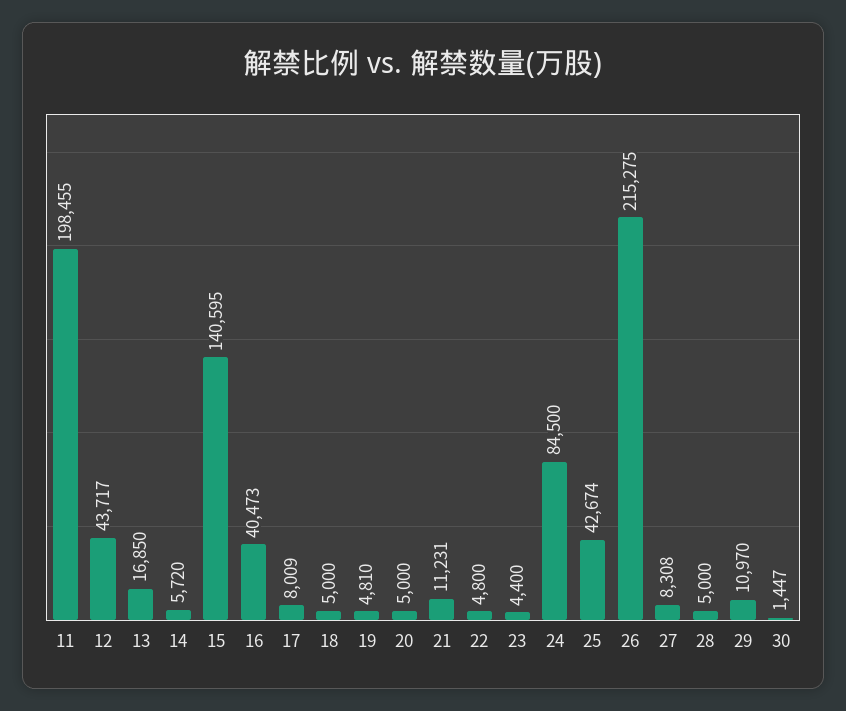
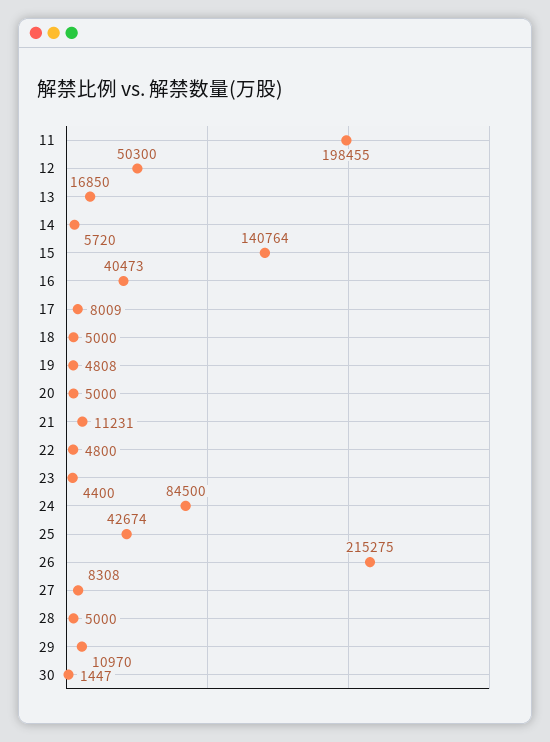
  {
    "11": 198455,
-   "12": 43717,
+   "12": 50300,
    "13": 16850,
    "14": 5720,
-   "15": 140595,
+   "15": 140764,
    "16": 40473,
    "17": 8009,
    "18": 5000,
-   "19": 4810,
+   "19": 4808,
    "20": 5000,
    "21": 11231,
    "22": 4800,
    "23": 4400,
    "24": 84500,
    "25": 42674,
    "26": 215275,
    "27": 8308,
    "28": 5000,
    "29": 10970,
    "30": 1447
  }

